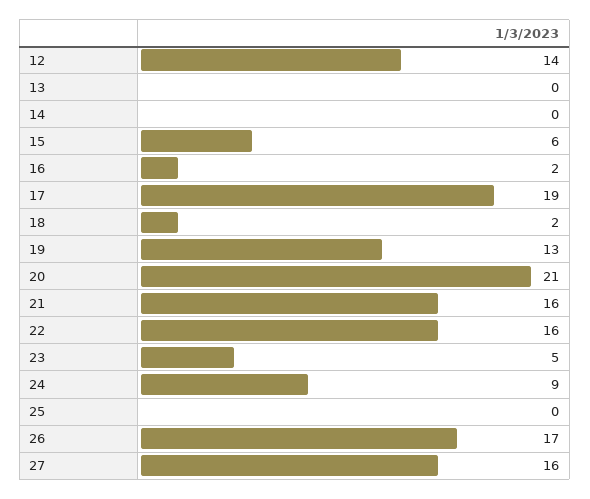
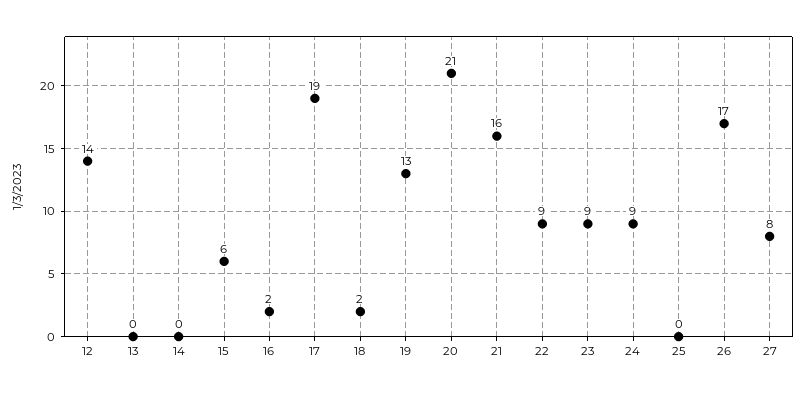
  {
    "12": 14,
    "13": 0,
    "14": 0,
    "15": 6,
    "16": 2,
    "17": 19,
    "18": 2,
    "19": 13,
    "20": 21,
    "21": 16,
-   "22": 16,
+   "22": 9,
-   "23": 5,
+   "23": 9,
    "24": 9,
    "25": 0,
    "26": 17,
-   "27": 16
+   "27": 8
  }

